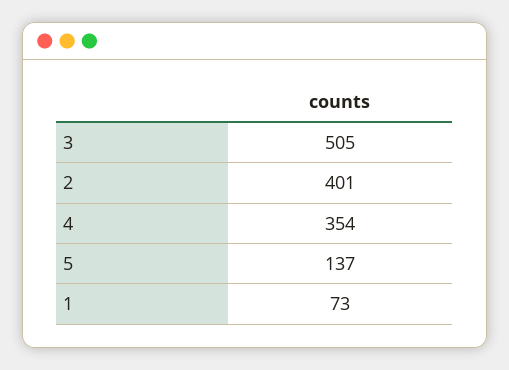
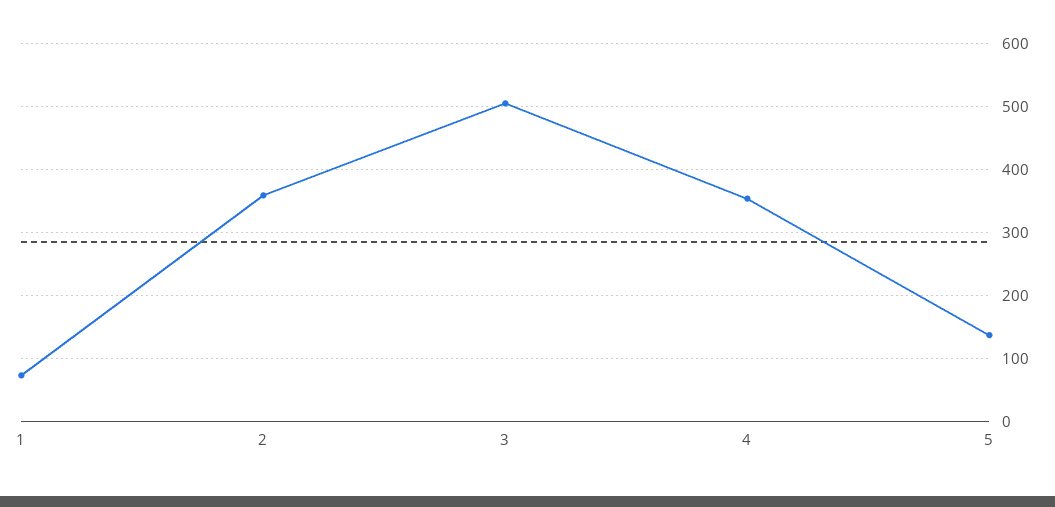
  {
    "3": 505,
-   "2": 401,
+   "2": 360,
    "4": 354,
    "5": 137,
    "1": 73
  }

